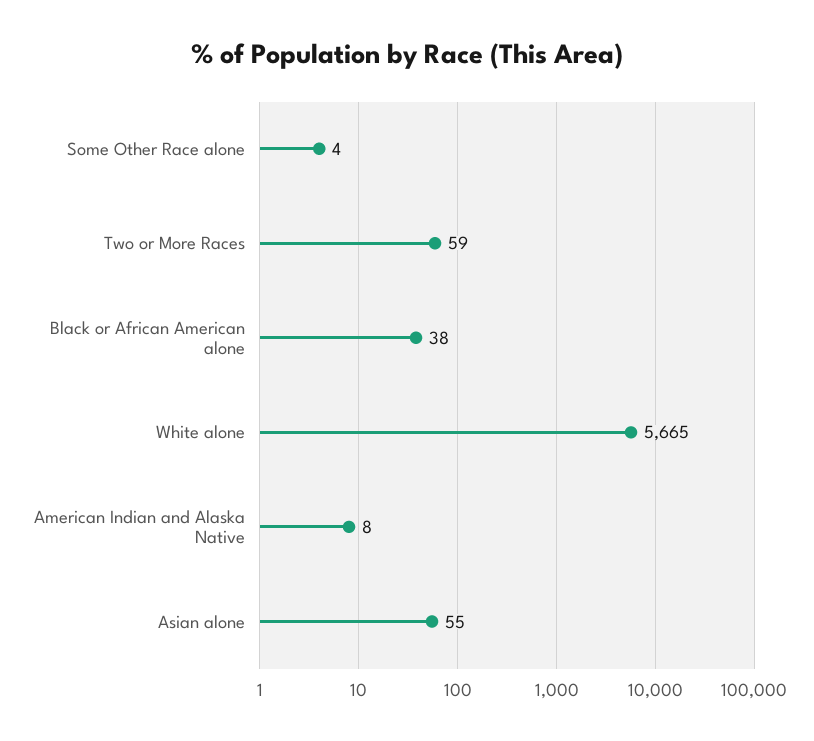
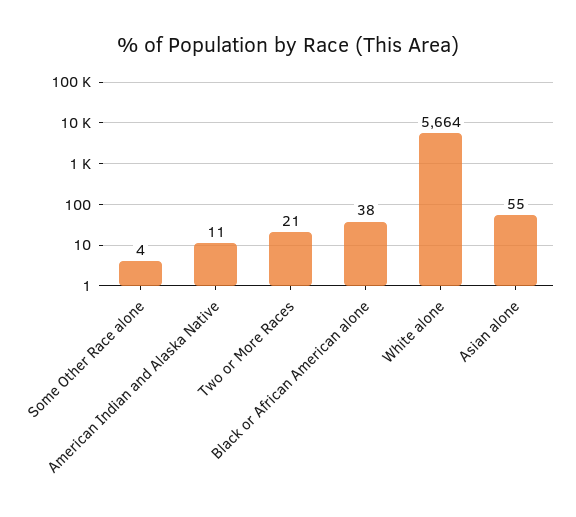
  {
    "Some Other Race alone": 4,
-   "Two or More Races": 59,
+   "Two or More Races": 21,
    "Black or African American alone": 38,
-   "White alone": 5665,
+   "White alone": 5664,
-   "American Indian and Alaska Native": 8,
+   "American Indian and Alaska Native": 11,
    "Asian alone": 55
  }

